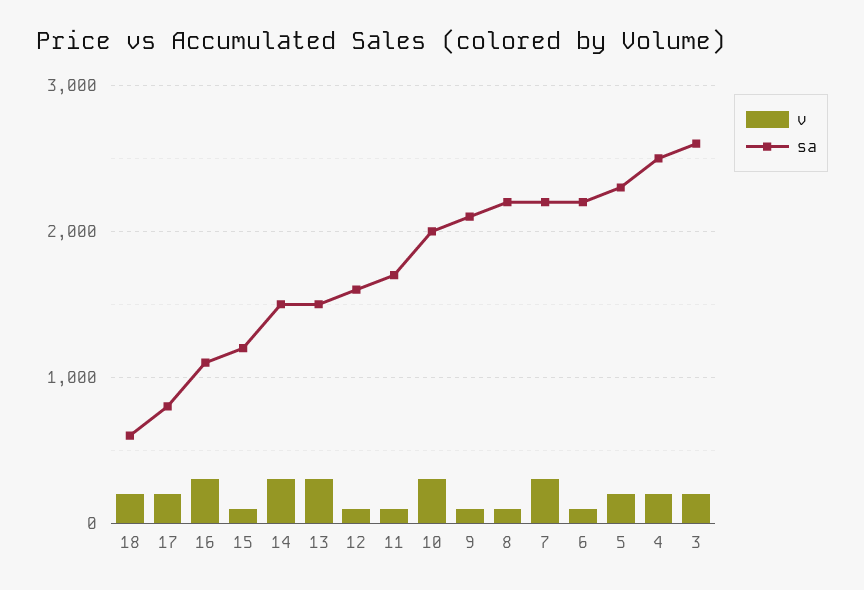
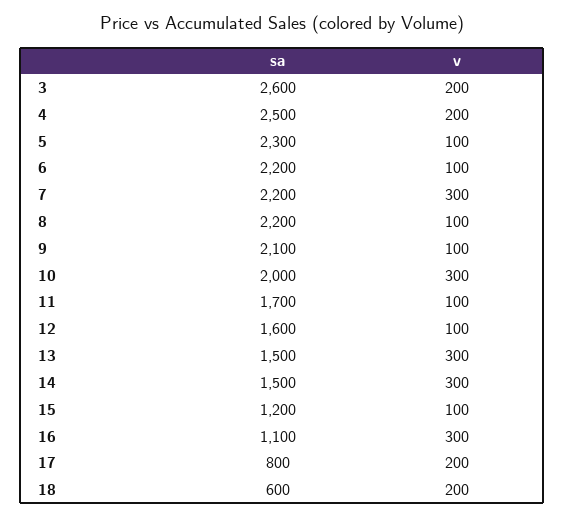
  {
    "v": {
      "18": 200,
      "17": 200,
      "16": 300,
      "15": 100,
      "14": 300,
      "13": 300,
      "12": 100,
      "11": 100,
      "10": 300,
      "9": 100,
      "8": 100,
      "7": 300,
      "6": 100,
-     "5": 200,
+     "5": 100,
      "4": 200,
      "3": 200
    },
    "sa": {
      "18": 600,
      "17": 800,
      "16": 1100,
      "15": 1200,
      "14": 1500,
      "13": 1500,
      "12": 1600,
      "11": 1700,
      "10": 2000,
      "9": 2100,
      "8": 2200,
      "7": 2200,
      "6": 2200,
      "5": 2300,
      "4": 2500,
      "3": 2600
    }
  }

